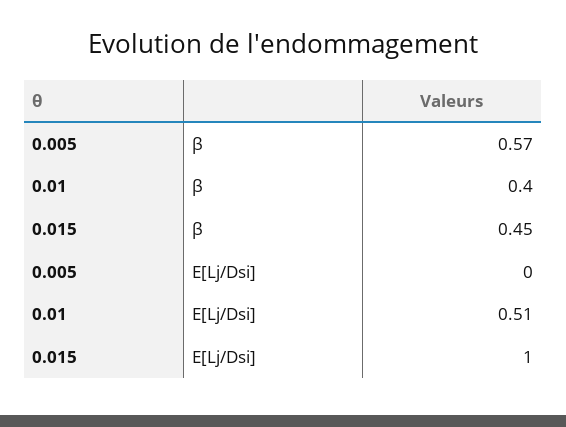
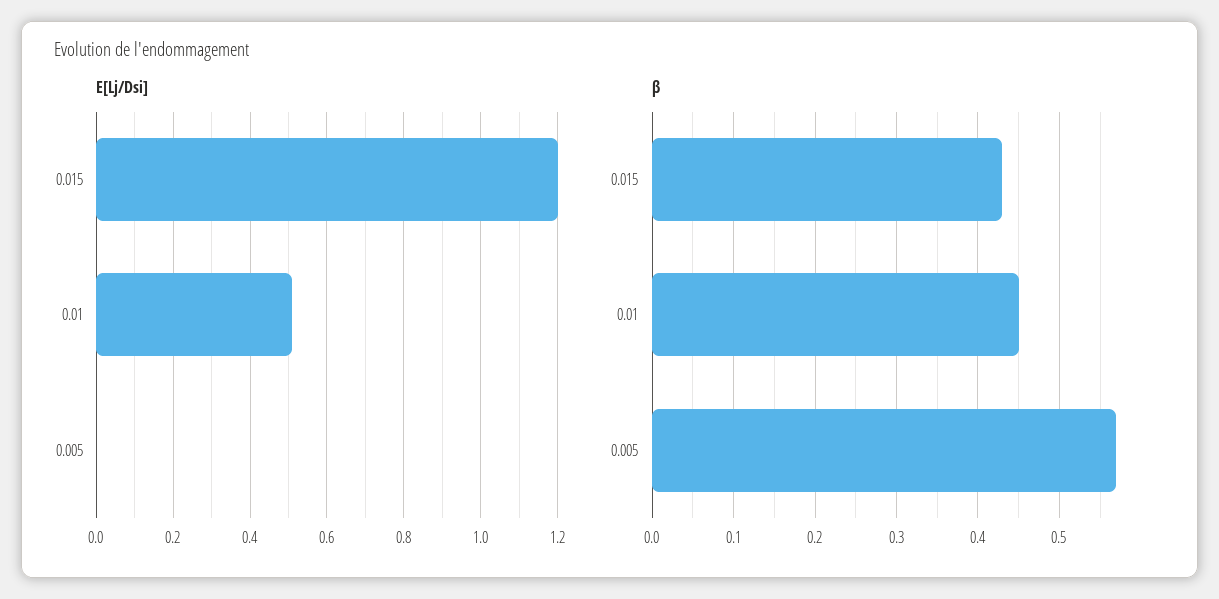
  {
    "β": {
      "0.005": 0.57,
-     "0.01": 0.4,
+     "0.01": 0.45,
-     "0.015": 0.45
+     "0.015": 0.43
    },
    "E[Lj/Dsi]": {
      "0.005": 0,
      "0.01": 0.51,
-     "0.015": 1
+     "0.015": 1.2
    }
  }

